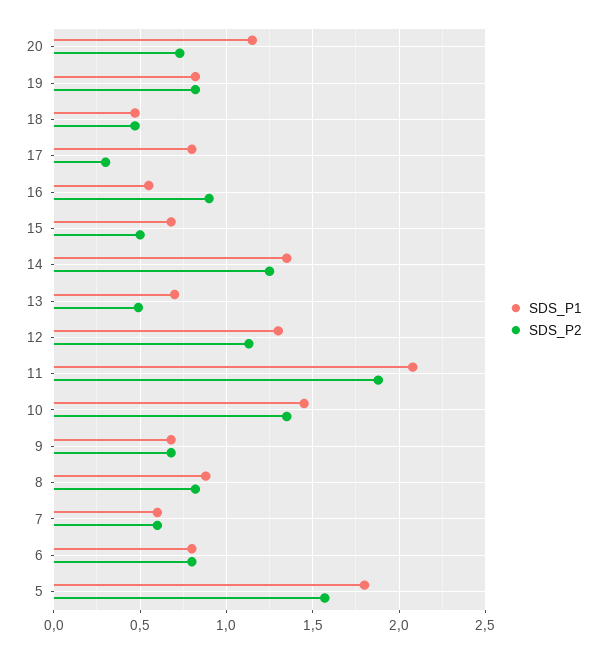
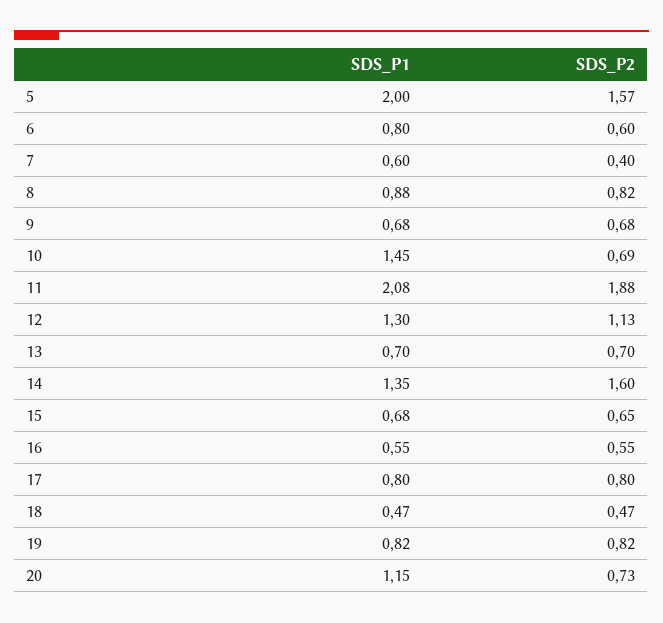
  {
    "SDS_P1": {
      "20": 1.15,
      "19": 0.82,
      "18": 0.47,
      "17": 0.8,
      "16": 0.55,
      "15": 0.68,
      "14": 1.35,
      "13": 0.7,
      "12": 1.3,
      "11": 2.08,
      "10": 1.45,
      "9": 0.68,
      "8": 0.88,
      "7": 0.6,
      "6": 0.8,
-     "5": 1.8
+     "5": 2
    },
    "SDS_P2": {
      "20": 0.73,
      "19": 0.82,
      "18": 0.47,
-     "17": 0.3,
+     "17": 0.8,
-     "16": 0.9,
+     "16": 0.55,
-     "15": 0.5,
+     "15": 0.65,
-     "14": 1.25,
+     "14": 1.6,
-     "13": 0.5,
+     "13": 0.7,
      "12": 1.13,
      "11": 1.88,
-     "10": 1.35,
+     "10": 0.69,
      "9": 0.68,
      "8": 0.82,
-     "7": 0.6,
+     "7": 0.4,
-     "6": 0.8,
+     "6": 0.6,
      "5": 1.57
    }
  }

